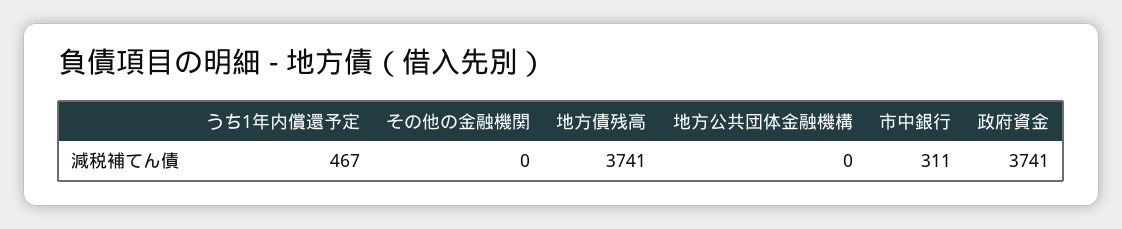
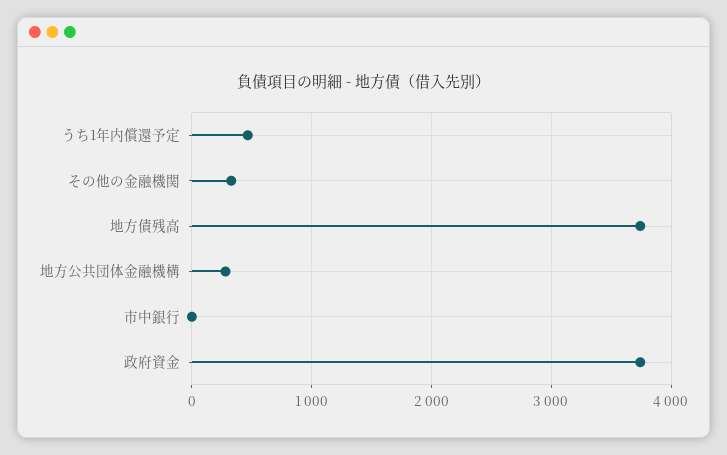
  {
    "うち1年内償還予定": 467,
-   "その他の金融機関": 0,
+   "その他の金融機関": 300,
    "地方債残高": 3741,
-   "地方公共団体金融機構": 0,
+   "地方公共団体金融機構": 300,
-   "市中銀行": 311,
+   "市中銀行": 0,
    "政府資金": 3741
  }

